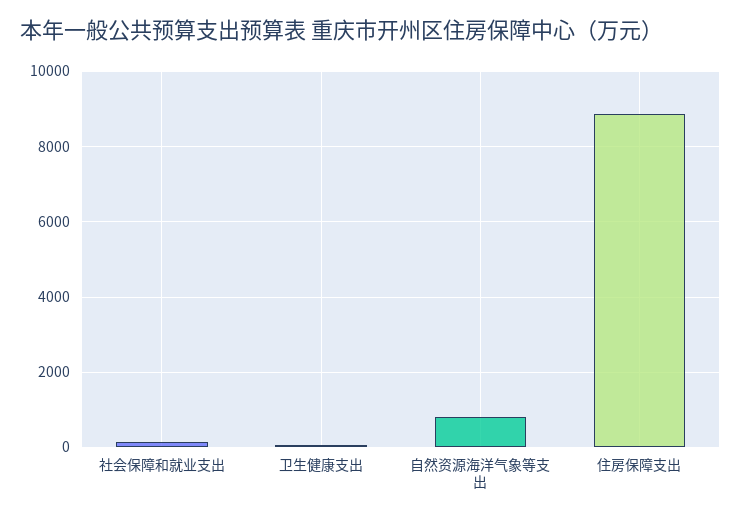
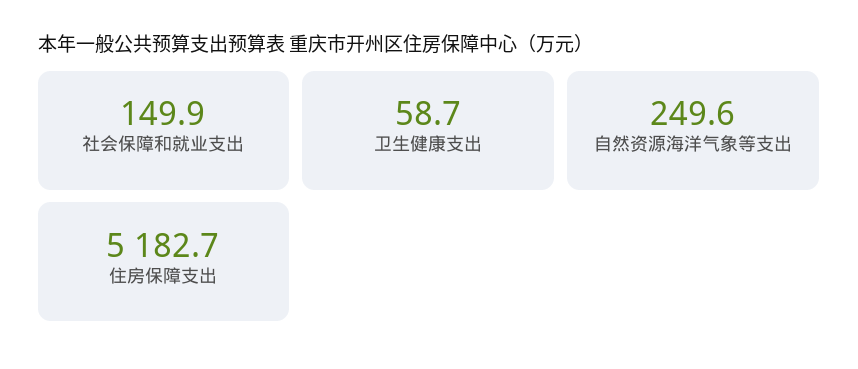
  {
    "社会保障和就业支出": 149.9,
    "卫生健康支出": 58.7,
-   "自然资源海洋气象等支出": 800,
+   "自然资源海洋气象等支出": 249.6,
-   "住房保障支出": 8800
+   "住房保障支出": 5182.7
  }

